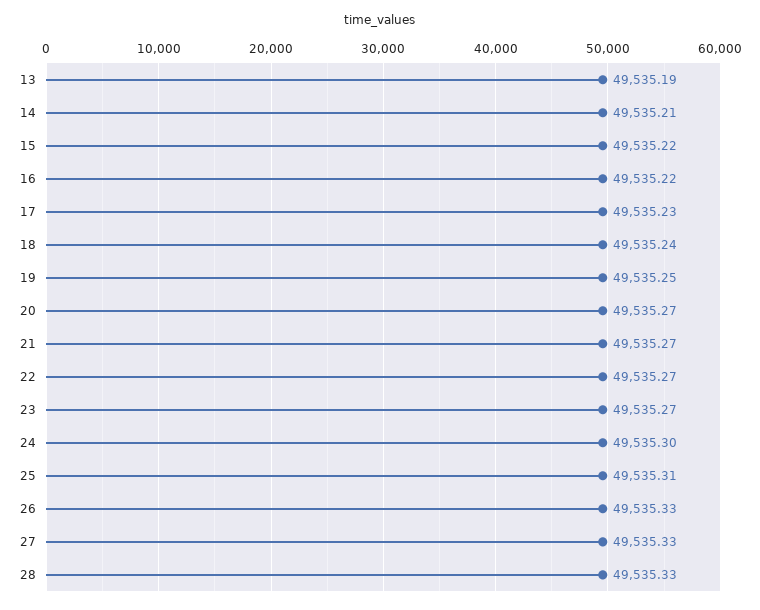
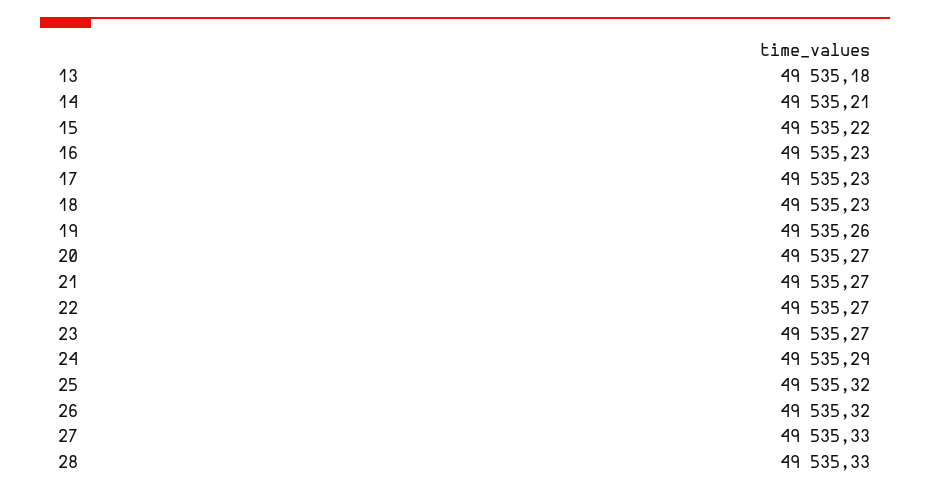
  {
-   "13": 49535.19,
+   "13": 49535.18,
    "14": 49535.21,
    "15": 49535.22,
-   "16": 49535.22,
+   "16": 49535.23,
    "17": 49535.23,
-   "18": 49535.24,
+   "18": 49535.23,
-   "19": 49535.25,
+   "19": 49535.26,
    "20": 49535.27,
    "21": 49535.27,
    "22": 49535.27,
    "23": 49535.27,
-   "24": 49535.3,
+   "24": 49535.29,
-   "25": 49535.31,
+   "25": 49535.32,
-   "26": 49535.33,
+   "26": 49535.32,
    "27": 49535.33,
    "28": 49535.33
  }

